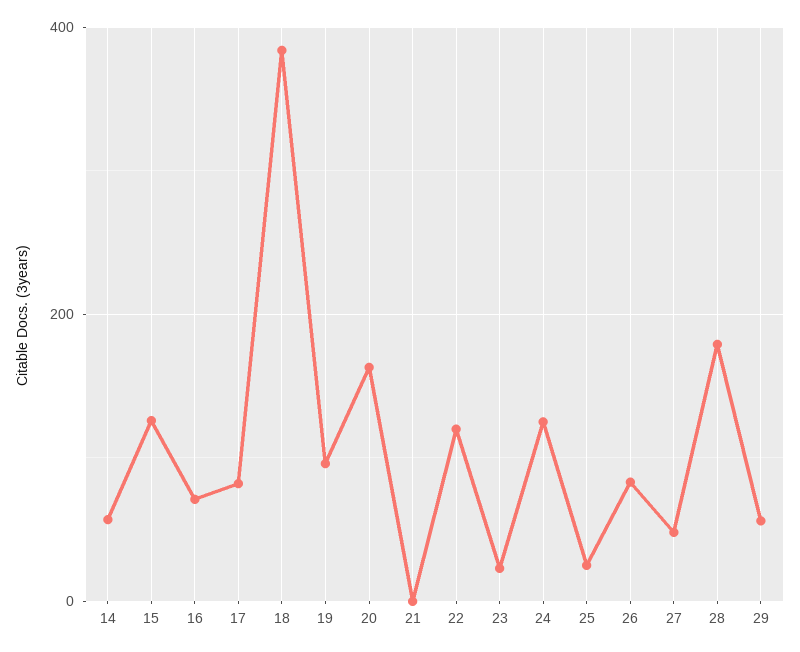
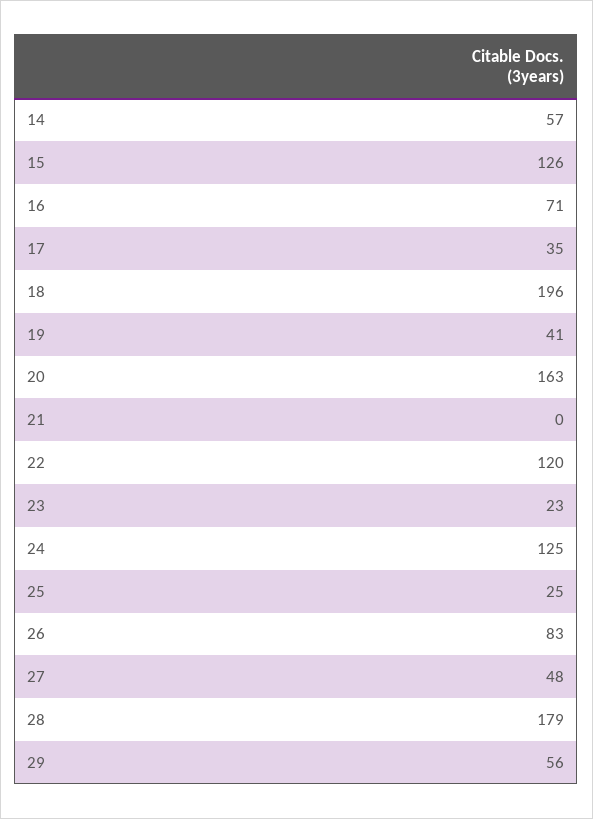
  {
    "14": 57,
    "15": 126,
    "16": 71,
-   "17": 80,
+   "17": 35,
-   "18": 380,
+   "18": 196,
-   "19": 100,
+   "19": 41,
    "20": 163,
    "21": 0,
    "22": 120,
    "23": 23,
    "24": 125,
    "25": 25,
    "26": 83,
    "27": 48,
    "28": 179,
    "29": 56
  }

